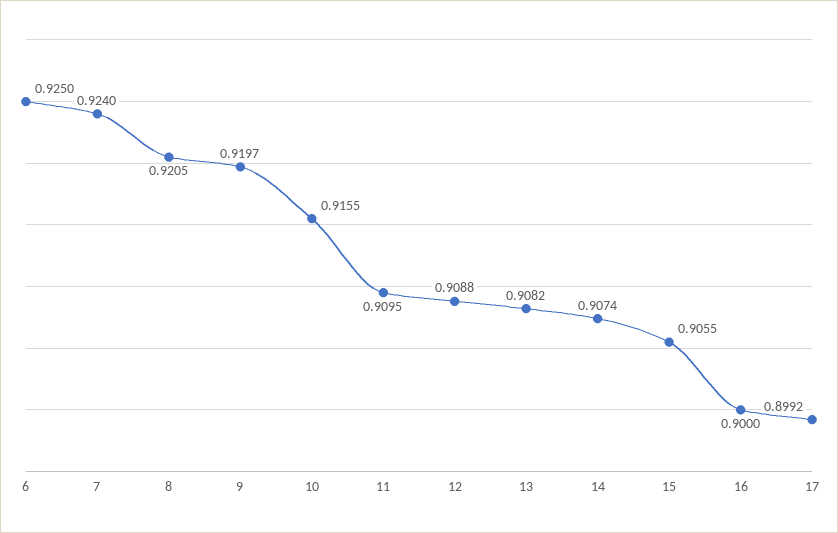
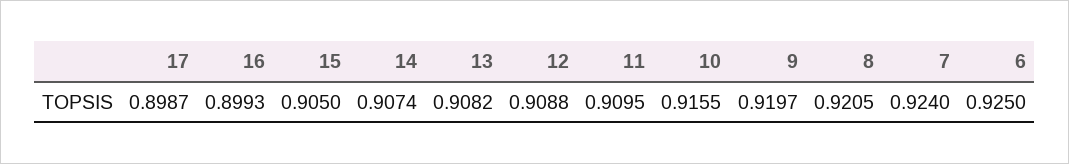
  {
    "6": 0.925,
    "7": 0.924,
    "8": 0.9205,
    "9": 0.9197,
    "10": 0.9155,
    "11": 0.9095,
    "12": 0.9088,
    "13": 0.9082,
    "14": 0.9074,
-   "15": 0.9055,
+   "15": 0.905,
-   "16": 0.9,
+   "16": 0.8993,
-   "17": 0.8992
+   "17": 0.8987
  }

